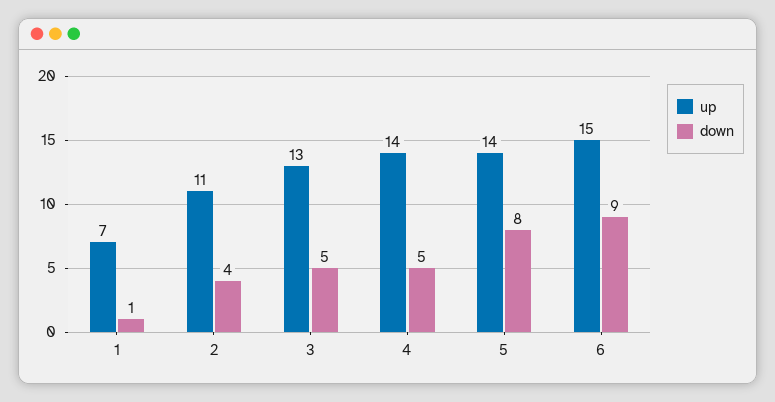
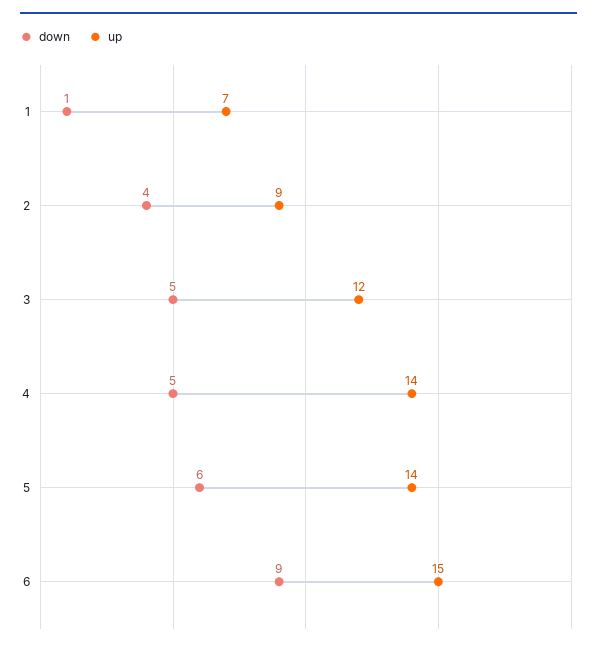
  {
    "up": {
      "1": 7,
-     "2": 11,
+     "2": 9,
-     "3": 13,
+     "3": 12,
      "4": 14,
      "5": 14,
      "6": 15
    },
    "down": {
      "1": 1,
      "2": 4,
      "3": 5,
      "4": 5,
-     "5": 8,
+     "5": 6,
      "6": 9
    }
  }

